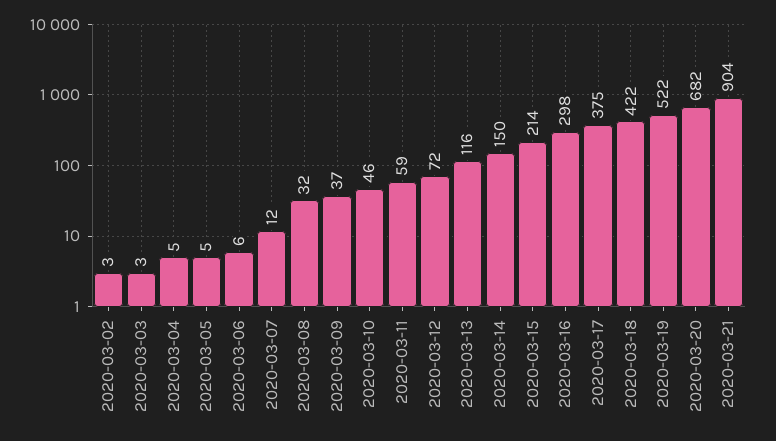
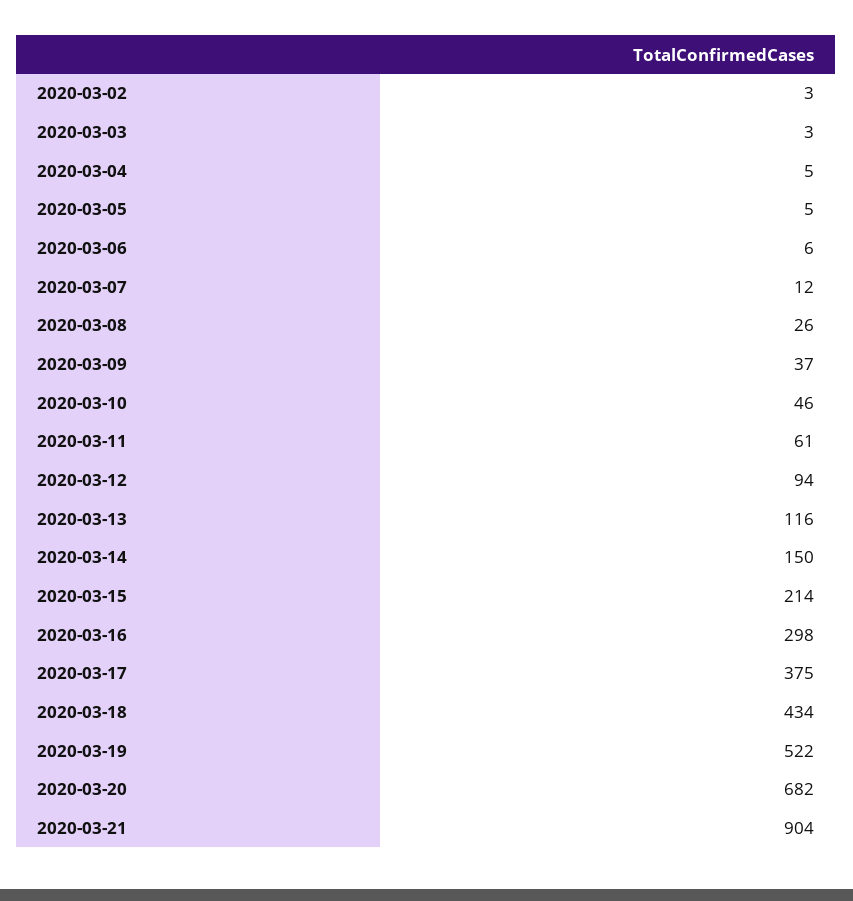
  {
    "2020-03-02": 3,
    "2020-03-03": 3,
    "2020-03-04": 5,
    "2020-03-05": 5,
    "2020-03-06": 6,
    "2020-03-07": 12,
-   "2020-03-08": 32,
+   "2020-03-08": 26,
    "2020-03-09": 37,
    "2020-03-10": 46,
-   "2020-03-11": 59,
+   "2020-03-11": 61,
-   "2020-03-12": 72,
+   "2020-03-12": 94,
    "2020-03-13": 116,
    "2020-03-14": 150,
    "2020-03-15": 214,
    "2020-03-16": 298,
    "2020-03-17": 375,
-   "2020-03-18": 422,
+   "2020-03-18": 434,
    "2020-03-19": 522,
    "2020-03-20": 682,
    "2020-03-21": 904
  }

